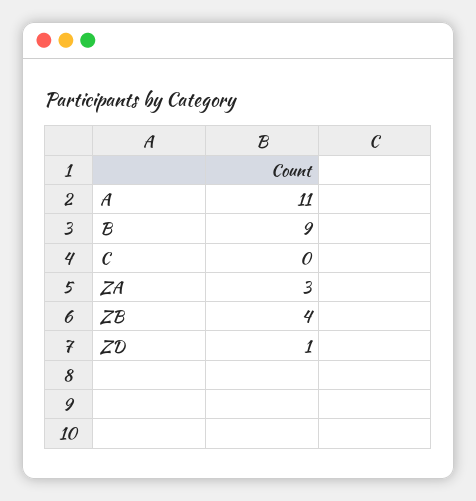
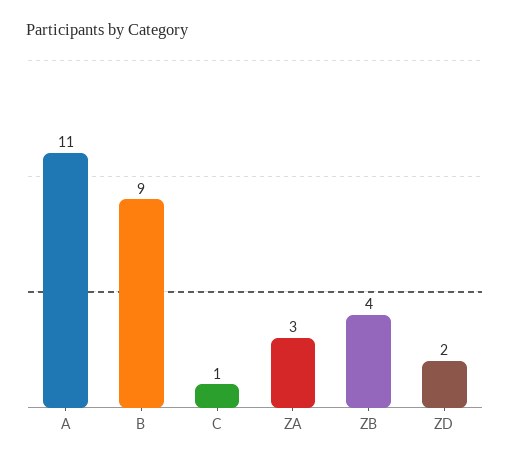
  {
    "A": 11,
    "B": 9,
-   "C": 0,
+   "C": 1,
    "ZA": 3,
    "ZB": 4,
-   "ZD": 1
+   "ZD": 2
  }

